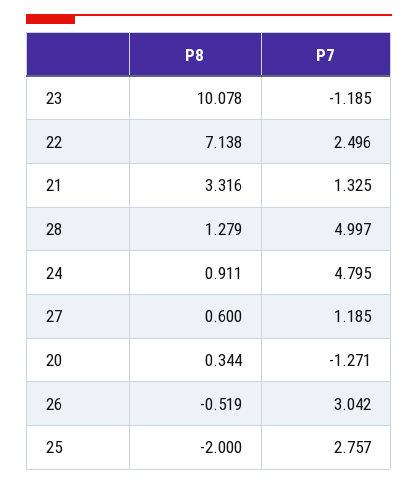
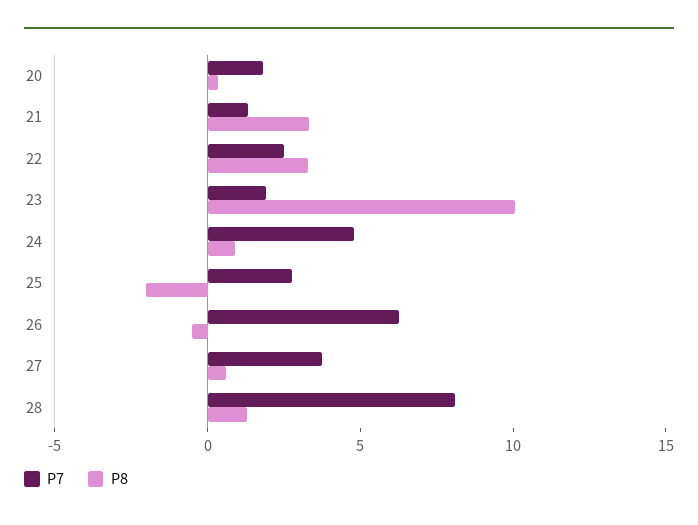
  {
    "P8": {
      "23": 10.078,
-     "22": 7.138,
+     "22": 3,
      "21": 3.316,
      "28": 1.279,
      "24": 0.911,
      "27": 0.6,
      "20": 0.344,
      "26": -0.519,
      "25": -2
    },
    "P7": {
-     "23": -1.185,
+     "23": 2,
      "22": 2.496,
      "21": 1.325,
-     "28": 4.997,
+     "28": 8,
      "24": 4.795,
-     "27": 1.185,
+     "27": 4,
-     "20": -1.271,
+     "20": 2,
-     "26": 3.042,
+     "26": 6,
      "25": 2.757
    }
  }

